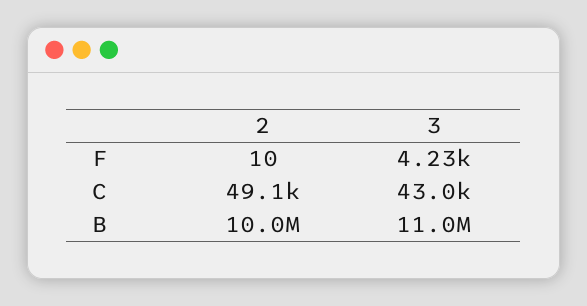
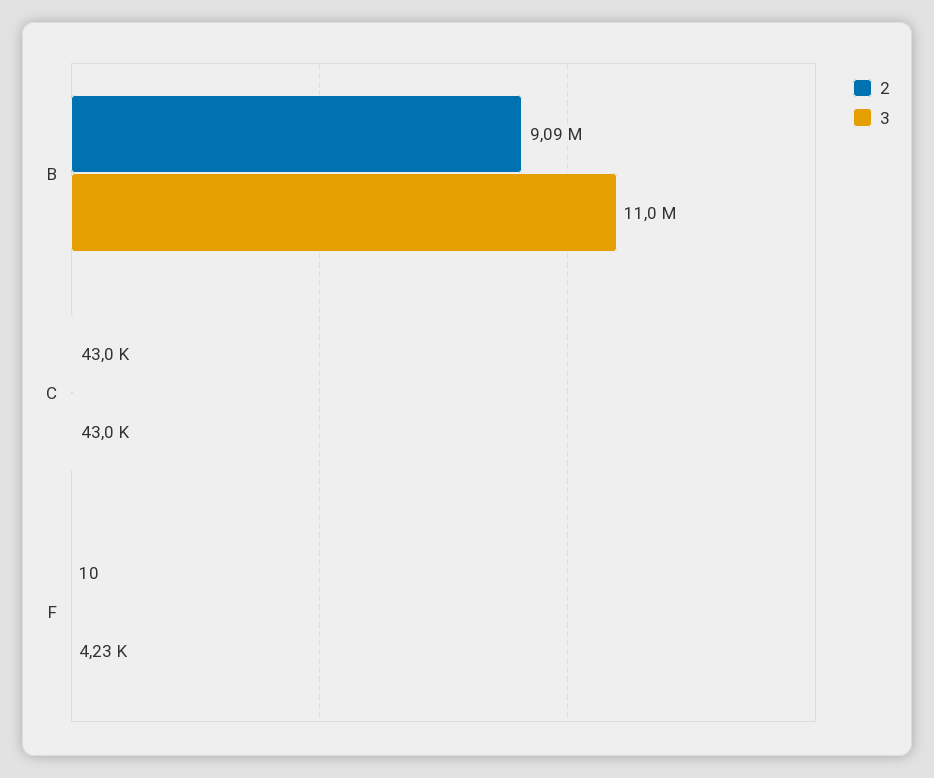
  {
    "2": {
      "F": 10,
-     "C": 49100,
+     "C": 43000,
-     "B": 10000000
+     "B": 9090000
    },
    "3": {
      "F": 4230,
      "C": 43000,
      "B": 11000000
    }
  }

